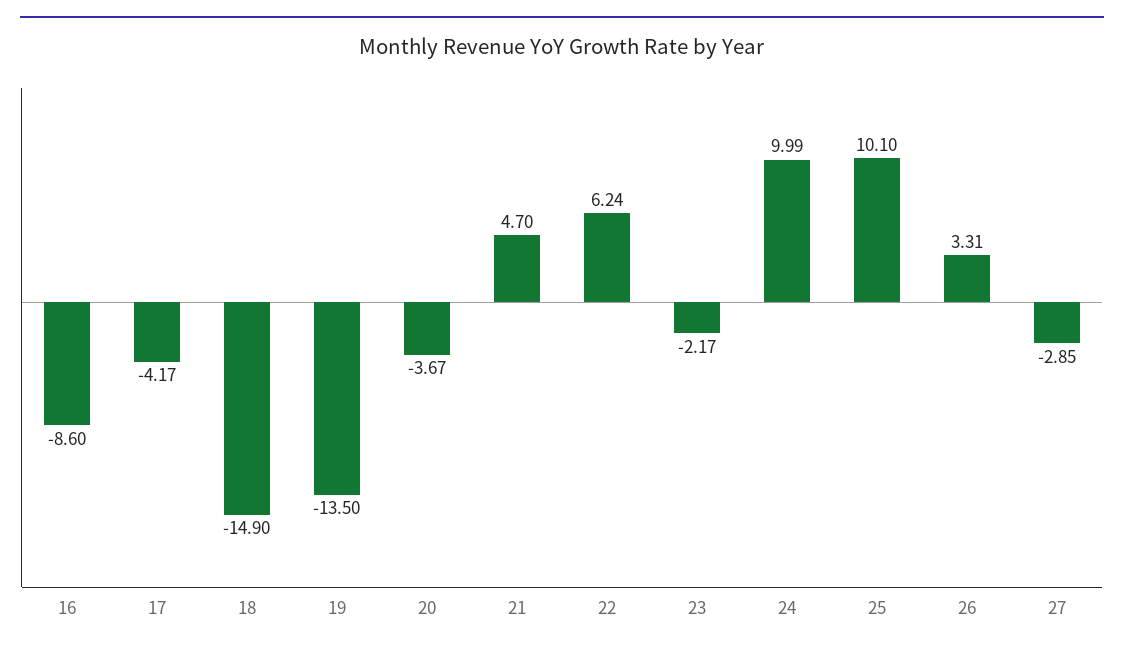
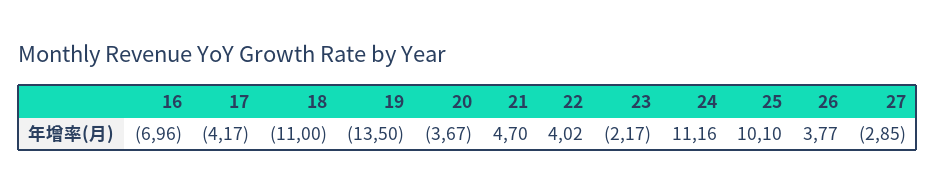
  {
-   "16": -8.6,
+   "16": -6.96,
    "17": -4.17,
-   "18": -14.9,
+   "18": -11,
    "19": -13.5,
    "20": -3.67,
    "21": 4.7,
-   "22": 6.24,
+   "22": 4.02,
    "23": -2.17,
-   "24": 9.99,
+   "24": 11.16,
    "25": 10.1,
-   "26": 3.31,
+   "26": 3.77,
    "27": -2.85
  }

